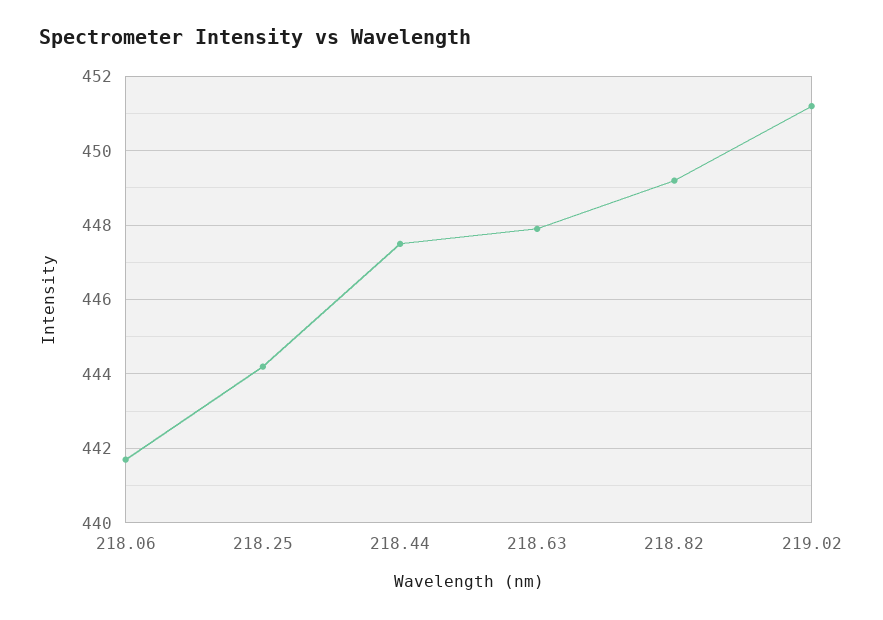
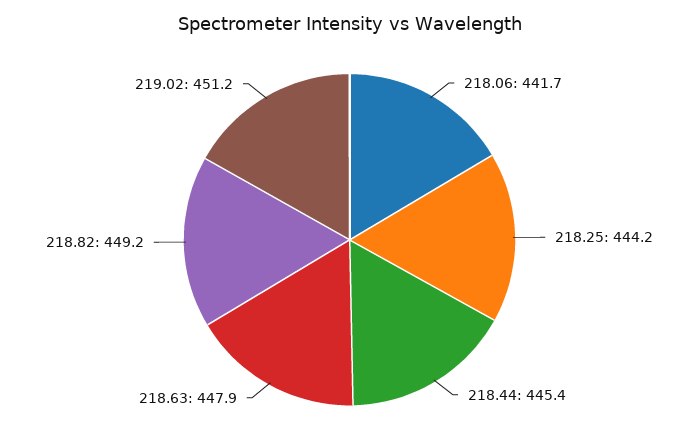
  {
    "218.06": 441.7,
    "218.25": 444.2,
-   "218.44": 447.5,
+   "218.44": 445.4,
    "218.63": 447.9,
    "218.82": 449.2,
    "219.02": 451.2
  }

